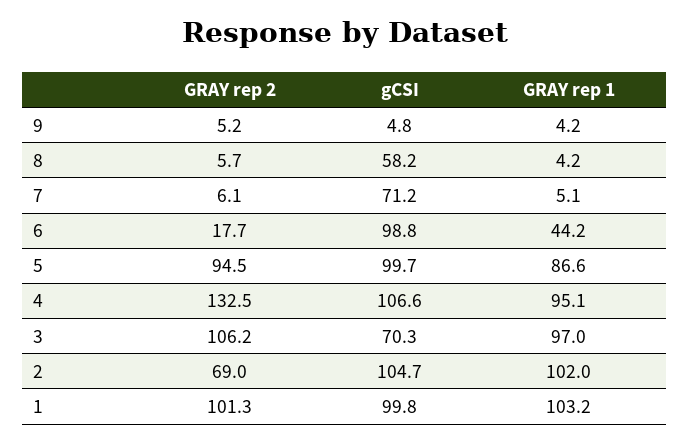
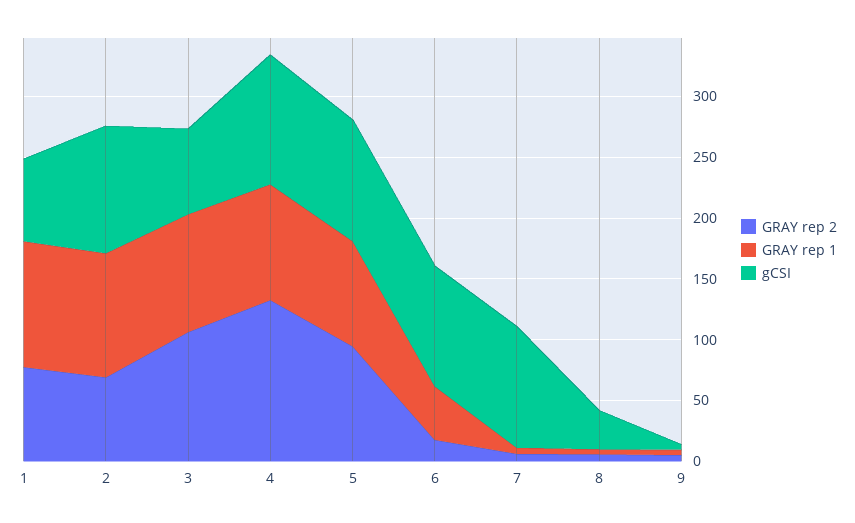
  {
    "GRAY rep 2": {
      "9": 5.2,
      "8": 5.7,
      "7": 6.1,
      "6": 17.7,
      "5": 94.5,
      "4": 132.5,
      "3": 106.2,
      "2": 69,
-     "1": 101.3
+     "1": 80
    },
    "gCSI": {
      "9": 4.8,
-     "8": 58.2,
+     "8": 30,
-     "7": 71.2,
+     "7": 100,
      "6": 98.8,
      "5": 99.7,
      "4": 106.6,
      "3": 70.3,
      "2": 104.7,
-     "1": 99.8
+     "1": 70
    },
    "GRAY rep 1": {
      "9": 4.2,
      "8": 4.2,
      "7": 5.1,
      "6": 44.2,
      "5": 86.6,
      "4": 95.1,
      "3": 97,
      "2": 102,
      "1": 103.2
    }
  }

